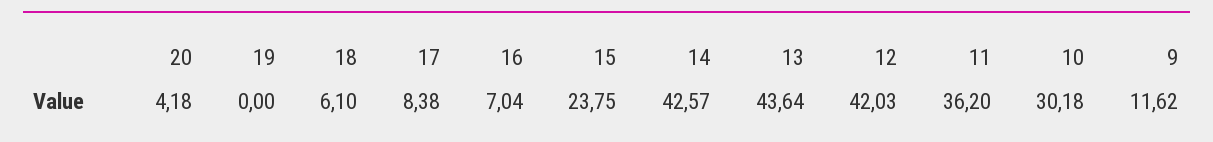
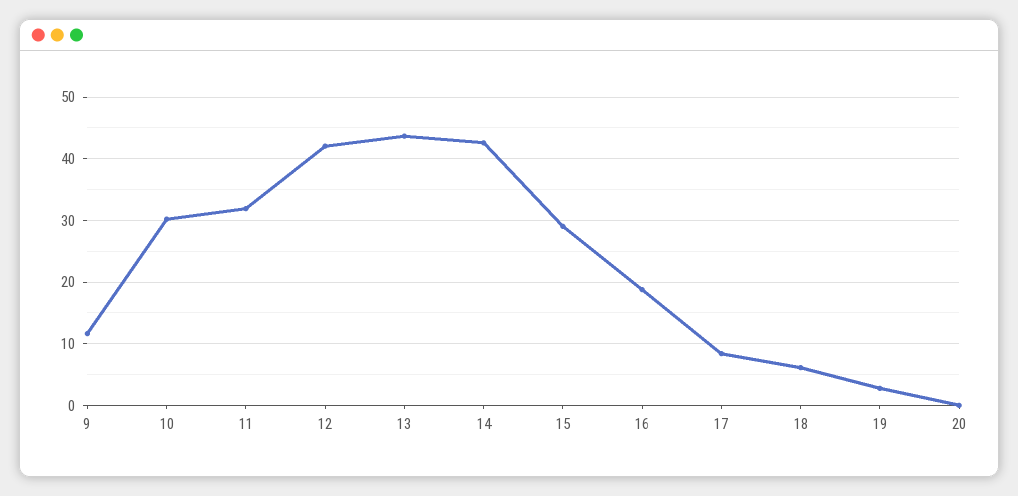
  {
-   "20": 4.18,
+   "20": 0,
-   "19": 0,
+   "19": 3,
    "18": 6.1,
    "17": 8.38,
-   "16": 7.04,
+   "16": 19,
-   "15": 23.75,
+   "15": 29,
    "14": 42.57,
    "13": 43.64,
    "12": 42.03,
-   "11": 36.2,
+   "11": 32,
    "10": 30.18,
    "9": 11.62
  }

